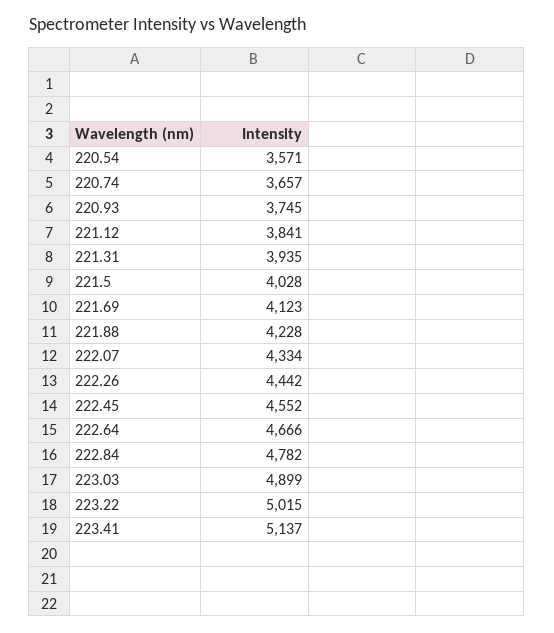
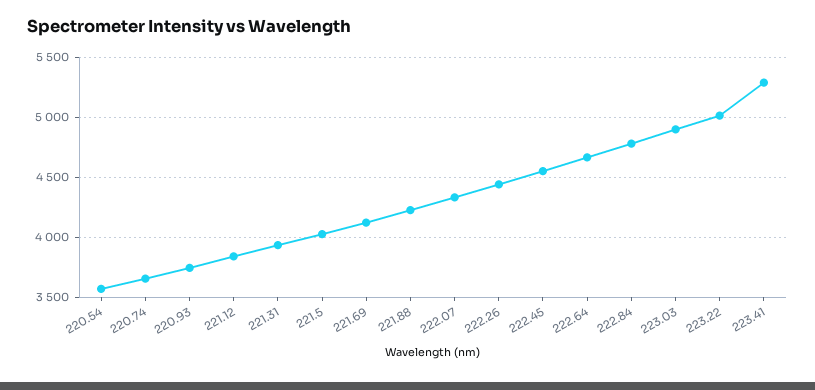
  {
    "220.54": 3571,
    "220.74": 3657,
    "220.93": 3745,
    "221.12": 3841,
    "221.31": 3935,
    "221.5": 4028,
    "221.69": 4123,
    "221.88": 4228,
    "222.07": 4334,
    "222.26": 4442,
    "222.45": 4552,
    "222.64": 4666,
    "222.84": 4782,
    "223.03": 4899,
    "223.22": 5015,
-   "223.41": 5137
+   "223.41": 5300
  }

